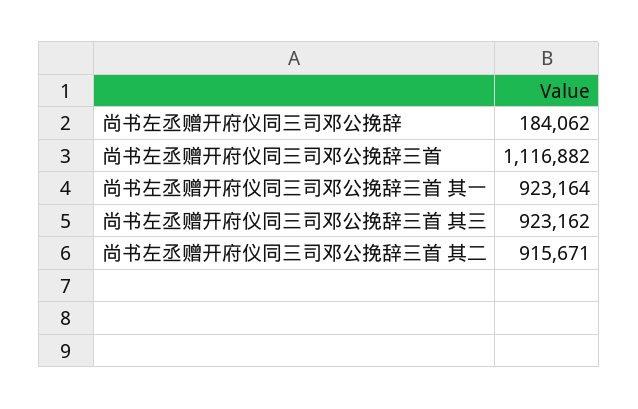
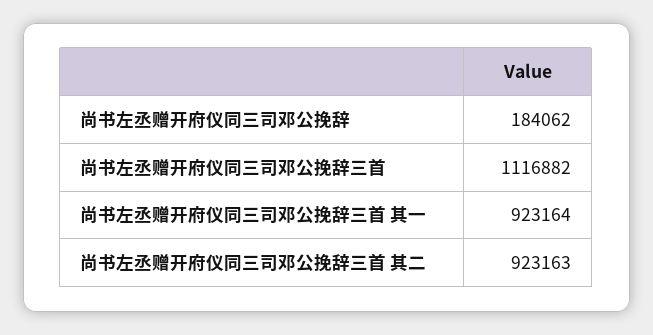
  {
    "尚书左丞赠开府仪同三司邓公挽辞": 184062,
    "尚书左丞赠开府仪同三司邓公挽辞三首": 1116882,
    "尚书左丞赠开府仪同三司邓公挽辞三首 其一": 923164,
-   "尚书左丞赠开府仪同三司邓公挽辞三首 其三": 923162,
-   "尚书左丞赠开府仪同三司邓公挽辞三首 其二": 915671
+   "尚书左丞赠开府仪同三司邓公挽辞三首 其二": 923163
  }

